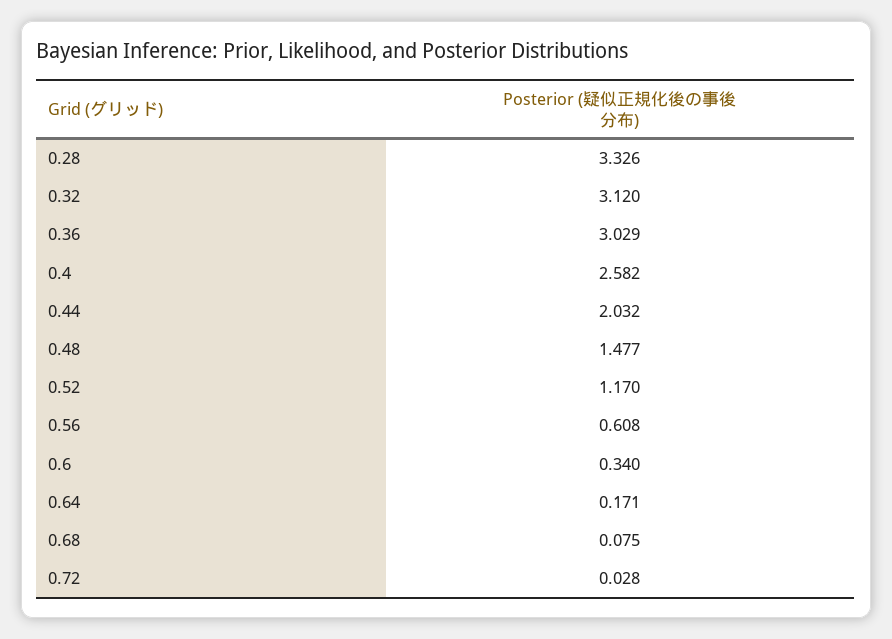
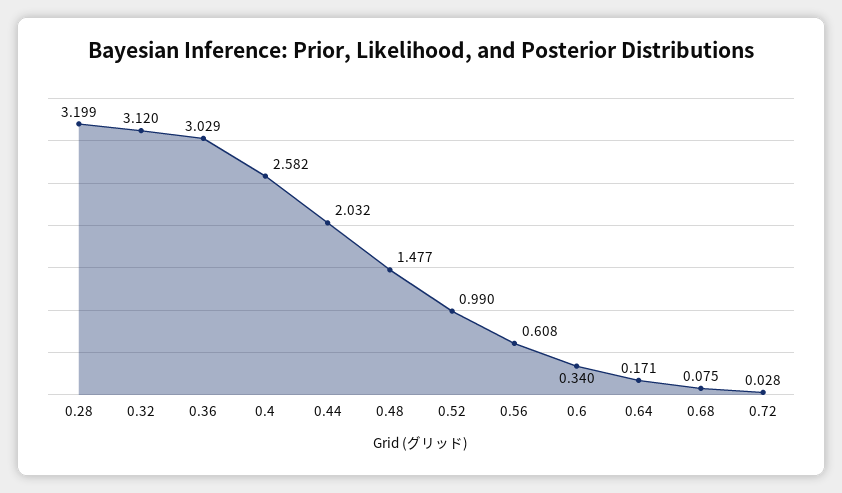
  {
-   "0.28": 3.326,
+   "0.28": 3.199,
    "0.32": 3.12,
    "0.36": 3.029,
    "0.4": 2.582,
    "0.44": 2.032,
    "0.48": 1.477,
-   "0.52": 1.17,
+   "0.52": 0.99,
    "0.56": 0.608,
    "0.6": 0.34,
    "0.64": 0.171,
    "0.68": 0.075,
    "0.72": 0.028
  }

